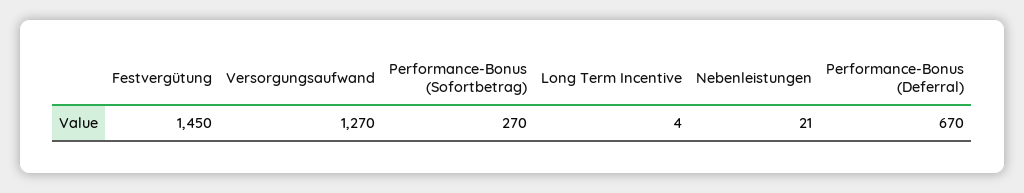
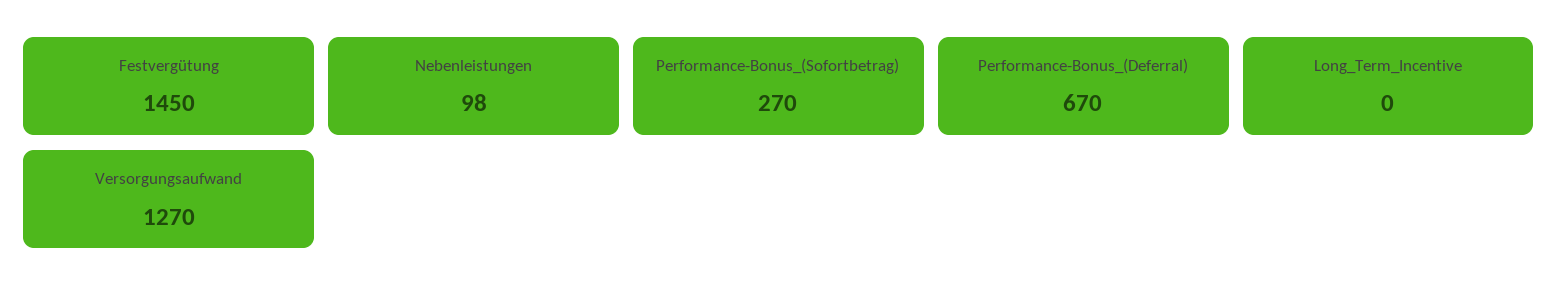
  {
    "Festvergütung": 1450,
    "Versorgungsaufwand": 1270,
    "Performance-Bonus (Sofortbetrag)": 270,
-   "Long Term Incentive": 4,
+   "Long Term Incentive": 0,
-   "Nebenleistungen": 21,
+   "Nebenleistungen": 98,
    "Performance-Bonus (Deferral)": 670
  }

